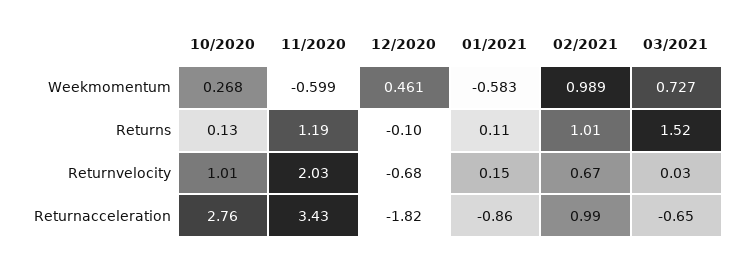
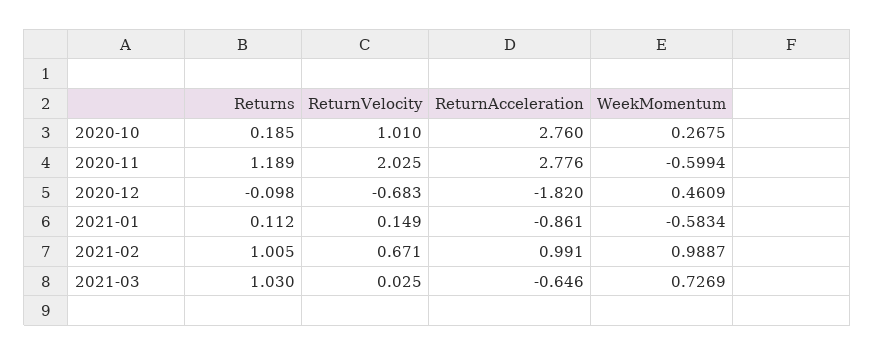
  {
    "10/2020": {
      "Weekmomentum": 0.2675,
-     "Returns": 0.13,
+     "Returns": 0.185,
      "Returnvelocity": 1.01,
      "Returnacceleration": 2.76
    },
    "11/2020": {
      "Weekmomentum": -0.5994,
      "Returns": 1.189,
      "Returnvelocity": 2.025,
-     "Returnacceleration": 3.43
+     "Returnacceleration": 2.776
    },
    "12/2020": {
      "Weekmomentum": 0.4609,
      "Returns": -0.098,
      "Returnvelocity": -0.683,
      "Returnacceleration": -1.82
    },
    "01/2021": {
      "Weekmomentum": -0.5834,
      "Returns": 0.112,
      "Returnvelocity": 0.149,
      "Returnacceleration": -0.861
    },
    "02/2021": {
      "Weekmomentum": 0.9887,
      "Returns": 1.005,
      "Returnvelocity": 0.671,
      "Returnacceleration": 0.991
    },
    "03/2021": {
      "Weekmomentum": 0.7269,
-     "Returns": 1.52,
+     "Returns": 1.03,
      "Returnvelocity": 0.025,
      "Returnacceleration": -0.646
    }
  }

